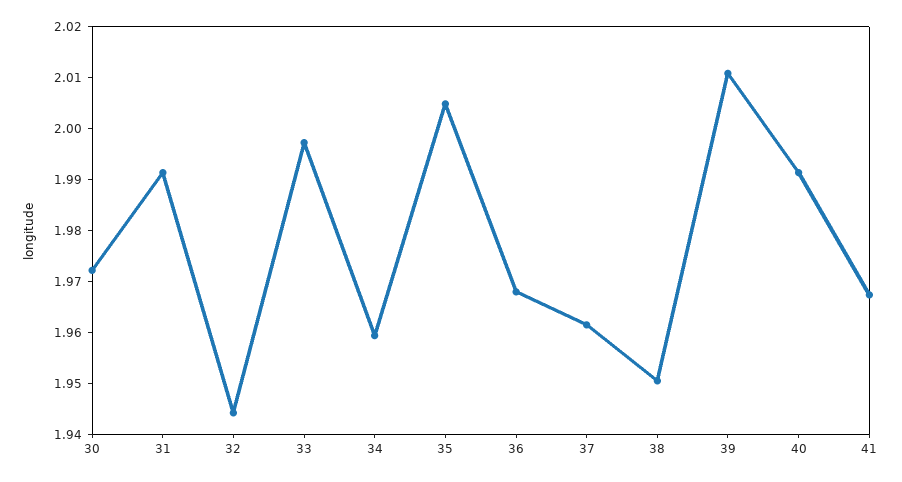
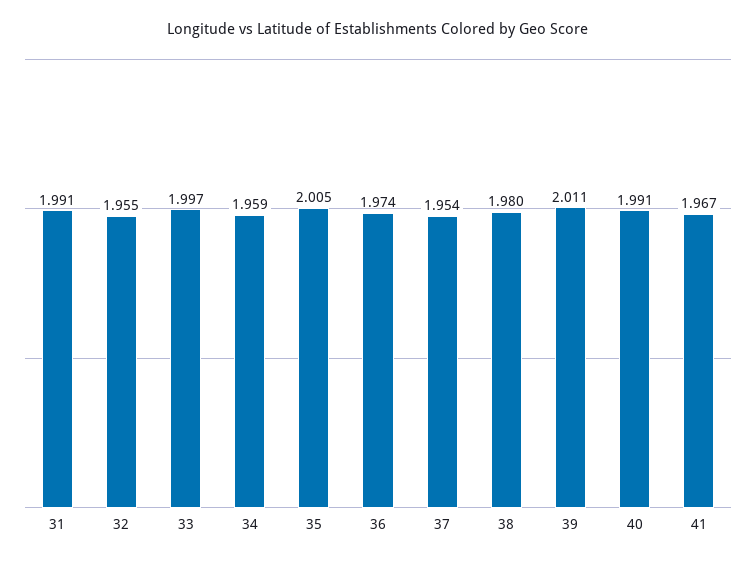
  {
-   "30": 1.972,
    "31": 1.991,
-   "32": 1.944,
+   "32": 1.955,
    "33": 1.997,
    "34": 1.959,
    "35": 2.005,
-   "36": 1.968,
+   "36": 1.974,
-   "37": 1.962,
+   "37": 1.954,
-   "38": 1.95,
+   "38": 1.98,
    "39": 2.011,
    "40": 1.991,
    "41": 1.967
  }

